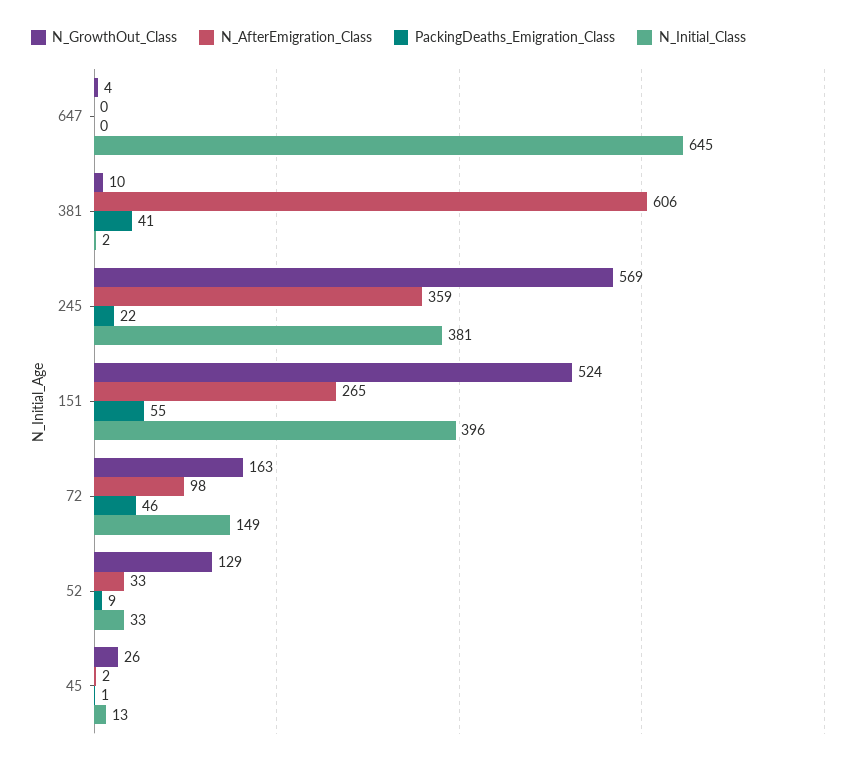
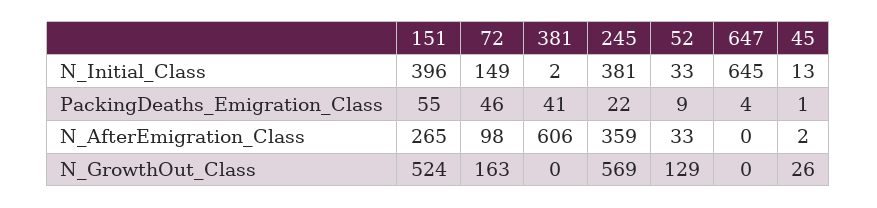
  {
    "N_GrowthOut_Class": {
-     "647": 4,
+     "647": 0,
-     "381": 10,
+     "381": 0,
      "245": 569,
      "151": 524,
      "72": 163,
      "52": 129,
      "45": 26
    },
    "N_AfterEmigration_Class": {
      "647": 0,
      "381": 606,
      "245": 359,
      "151": 265,
      "72": 98,
      "52": 33,
      "45": 2
    },
    "PackingDeaths_Emigration_Class": {
-     "647": 0,
+     "647": 4,
      "381": 41,
      "245": 22,
      "151": 55,
      "72": 46,
      "52": 9,
      "45": 1
    },
    "N_Initial_Class": {
      "647": 645,
      "381": 2,
      "245": 381,
      "151": 396,
      "72": 149,
      "52": 33,
      "45": 13
    }
  }

